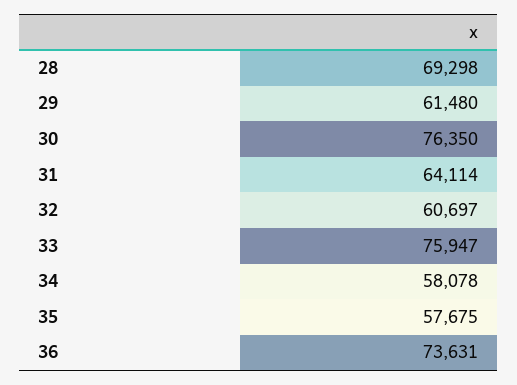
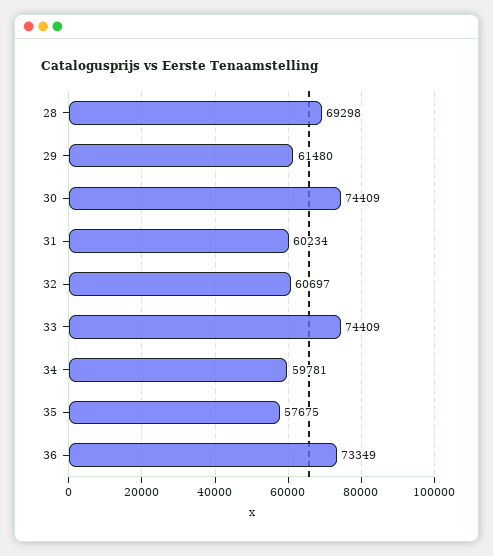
  {
    "28": 69298,
    "29": 61480,
-   "30": 76350,
+   "30": 74409,
-   "31": 64114,
+   "31": 60234,
    "32": 60697,
-   "33": 75947,
+   "33": 74409,
-   "34": 58078,
+   "34": 59781,
    "35": 57675,
-   "36": 73631
+   "36": 73349
  }

